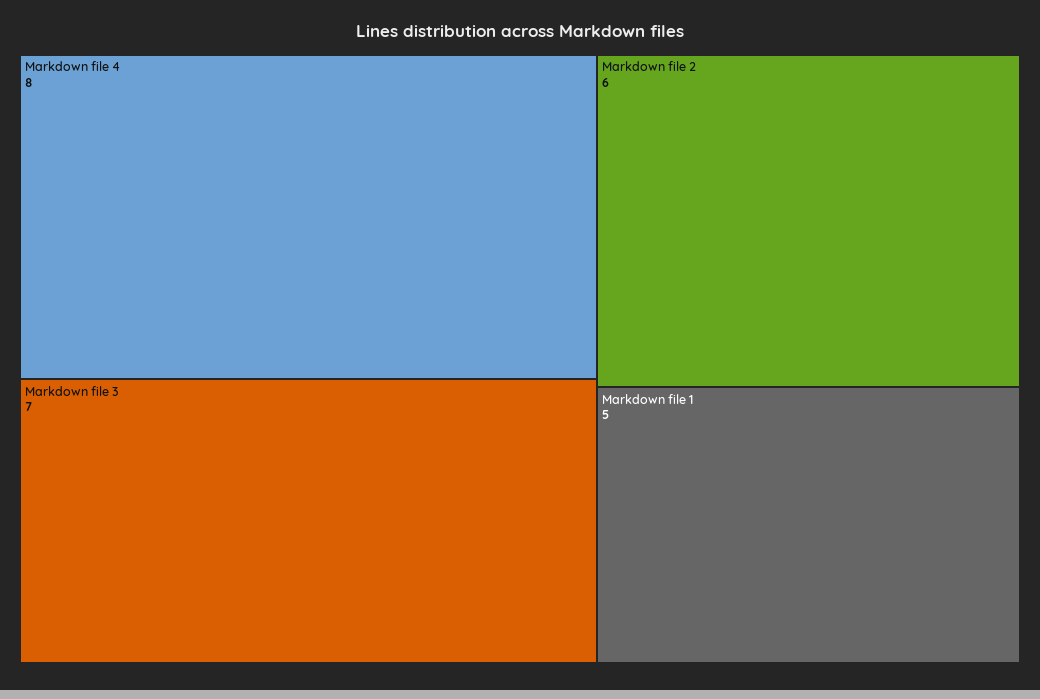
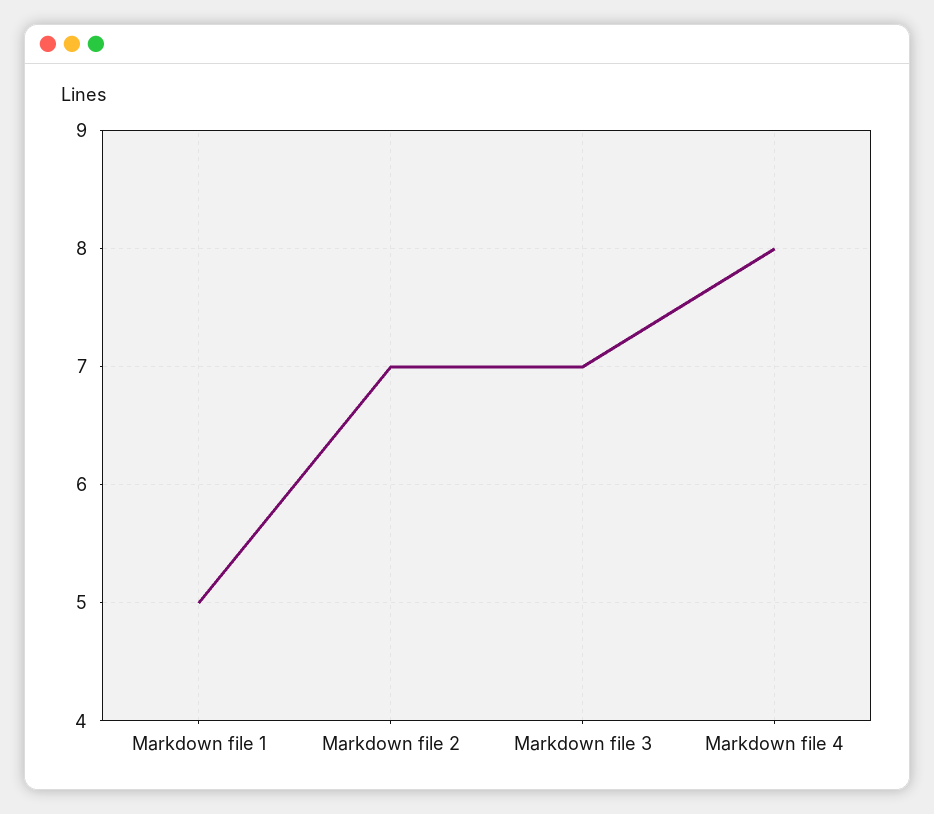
  {
    "Markdown file 4": 8,
    "Markdown file 3": 7,
-   "Markdown file 2": 6,
+   "Markdown file 2": 7,
    "Markdown file 1": 5
  }

